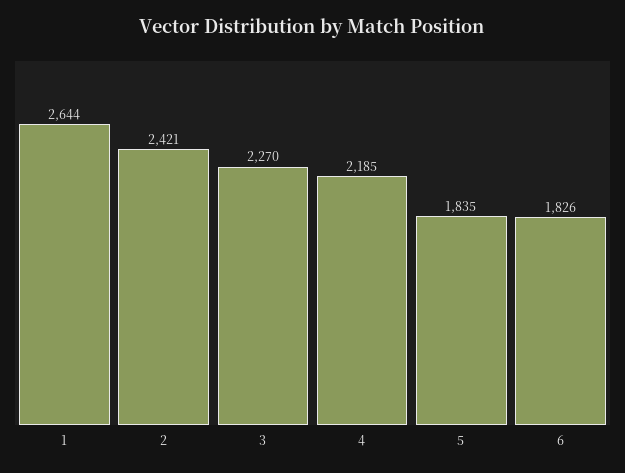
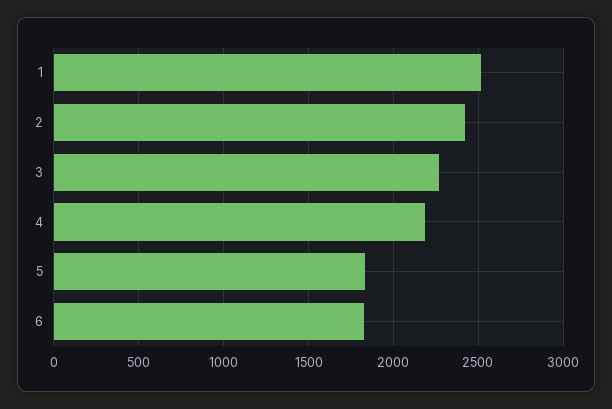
  {
-   "1": 2644,
+   "1": 2500,
    "2": 2421,
    "3": 2270,
    "4": 2185,
    "5": 1835,
    "6": 1826
  }

